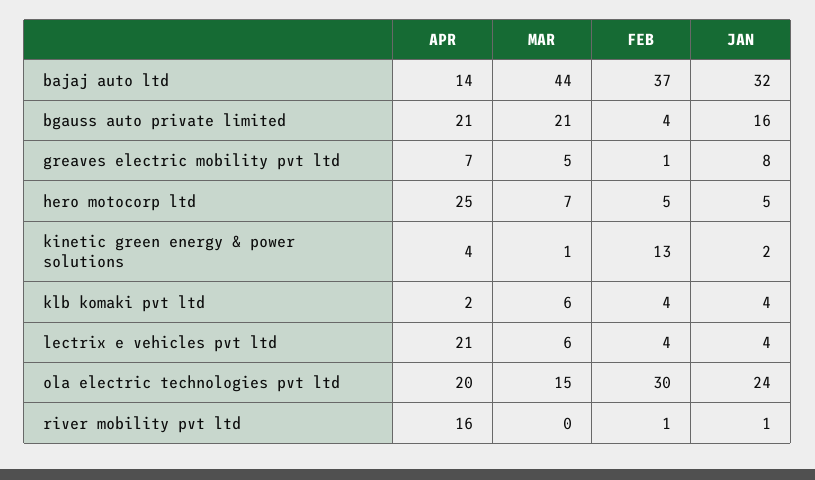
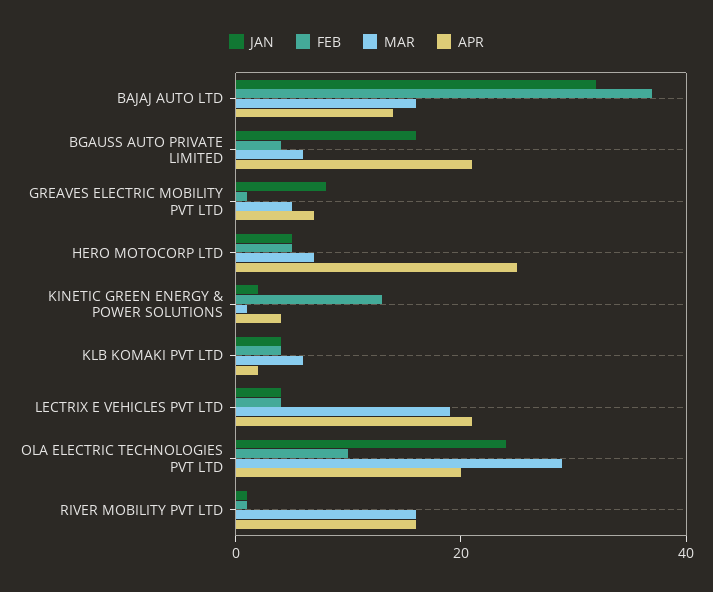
  {
    "APR": {
      "bajaj auto ltd": 14,
      "bgauss auto private limited": 21,
      "greaves electric mobility pvt ltd": 7,
      "hero motocorp ltd": 25,
      "kinetic green energy & power solutions": 4,
      "klb komaki pvt ltd": 2,
      "lectrix e vehicles pvt ltd": 21,
      "ola electric technologies pvt ltd": 20,
      "river mobility pvt ltd": 16
    },
    "MAR": {
-     "bajaj auto ltd": 44,
+     "bajaj auto ltd": 15,
-     "bgauss auto private limited": 21,
+     "bgauss auto private limited": 5,
      "greaves electric mobility pvt ltd": 5,
      "hero motocorp ltd": 7,
      "kinetic green energy & power solutions": 1,
      "klb komaki pvt ltd": 6,
-     "lectrix e vehicles pvt ltd": 6,
+     "lectrix e vehicles pvt ltd": 20,
-     "ola electric technologies pvt ltd": 15,
+     "ola electric technologies pvt ltd": 30,
-     "river mobility pvt ltd": 0
+     "river mobility pvt ltd": 15
    },
    "FEB": {
      "bajaj auto ltd": 37,
      "bgauss auto private limited": 4,
      "greaves electric mobility pvt ltd": 1,
      "hero motocorp ltd": 5,
      "kinetic green energy & power solutions": 13,
      "klb komaki pvt ltd": 4,
      "lectrix e vehicles pvt ltd": 4,
-     "ola electric technologies pvt ltd": 30,
+     "ola electric technologies pvt ltd": 10,
      "river mobility pvt ltd": 1
    },
    "JAN": {
      "bajaj auto ltd": 32,
      "bgauss auto private limited": 16,
      "greaves electric mobility pvt ltd": 8,
      "hero motocorp ltd": 5,
      "kinetic green energy & power solutions": 2,
      "klb komaki pvt ltd": 4,
      "lectrix e vehicles pvt ltd": 4,
      "ola electric technologies pvt ltd": 24,
      "river mobility pvt ltd": 1
    }
  }

